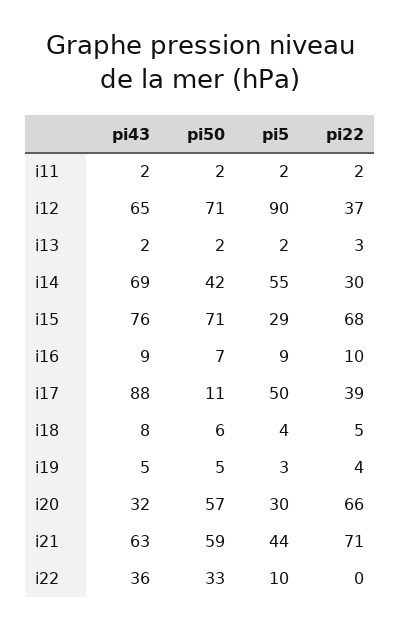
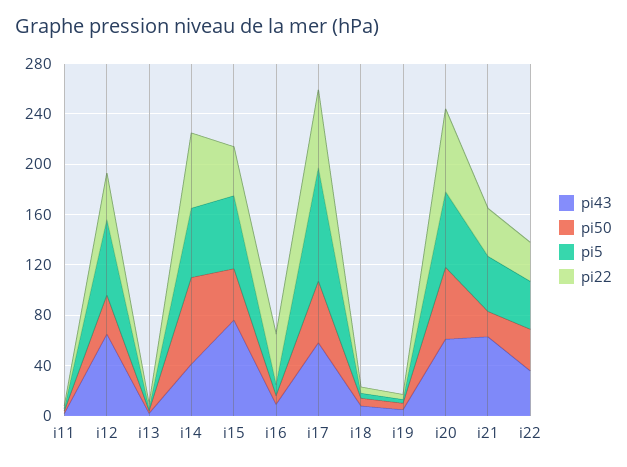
  {
    "pi43": {
      "i11": 2,
      "i12": 65,
      "i13": 2,
-     "i14": 69,
+     "i14": 40,
      "i15": 76,
      "i16": 9,
-     "i17": 88,
+     "i17": 60,
      "i18": 8,
      "i19": 5,
-     "i20": 32,
+     "i20": 60,
      "i21": 63,
      "i22": 36
    },
    "pi50": {
      "i11": 2,
-     "i12": 71,
+     "i12": 30,
      "i13": 2,
-     "i14": 42,
+     "i14": 70,
-     "i15": 71,
+     "i15": 40,
      "i16": 7,
-     "i17": 11,
+     "i17": 50,
      "i18": 6,
      "i19": 5,
      "i20": 57,
-     "i21": 59,
+     "i21": 20,
      "i22": 33
    },
    "pi5": {
      "i11": 2,
-     "i12": 90,
+     "i12": 60,
      "i13": 2,
      "i14": 55,
-     "i15": 29,
+     "i15": 60,
      "i16": 9,
-     "i17": 50,
+     "i17": 90,
      "i18": 4,
      "i19": 3,
-     "i20": 30,
+     "i20": 60,
      "i21": 44,
-     "i22": 10
+     "i22": 40
    },
    "pi22": {
      "i11": 2,
      "i12": 37,
      "i13": 3,
-     "i14": 30,
+     "i14": 60,
-     "i15": 68,
+     "i15": 40,
-     "i16": 10,
+     "i16": 40,
-     "i17": 39,
+     "i17": 60,
      "i18": 5,
      "i19": 4,
      "i20": 66,
-     "i21": 71,
+     "i21": 40,
-     "i22": 0
+     "i22": 30
    }
  }

